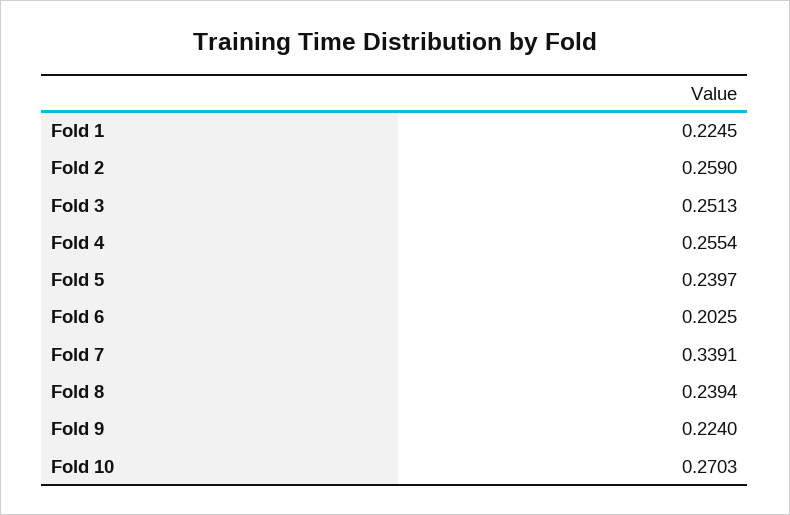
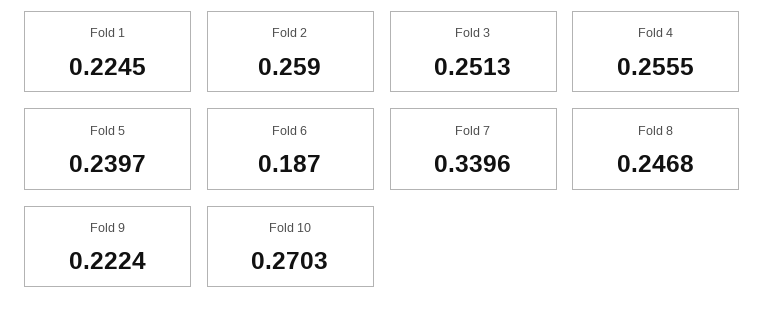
  {
    "Fold 1": 0.2245,
    "Fold 2": 0.259,
    "Fold 3": 0.2513,
-   "Fold 4": 0.2554,
+   "Fold 4": 0.2555,
    "Fold 5": 0.2397,
-   "Fold 6": 0.2025,
+   "Fold 6": 0.187,
-   "Fold 7": 0.3391,
+   "Fold 7": 0.3396,
-   "Fold 8": 0.2394,
+   "Fold 8": 0.2468,
-   "Fold 9": 0.224,
+   "Fold 9": 0.2224,
    "Fold 10": 0.2703
  }

